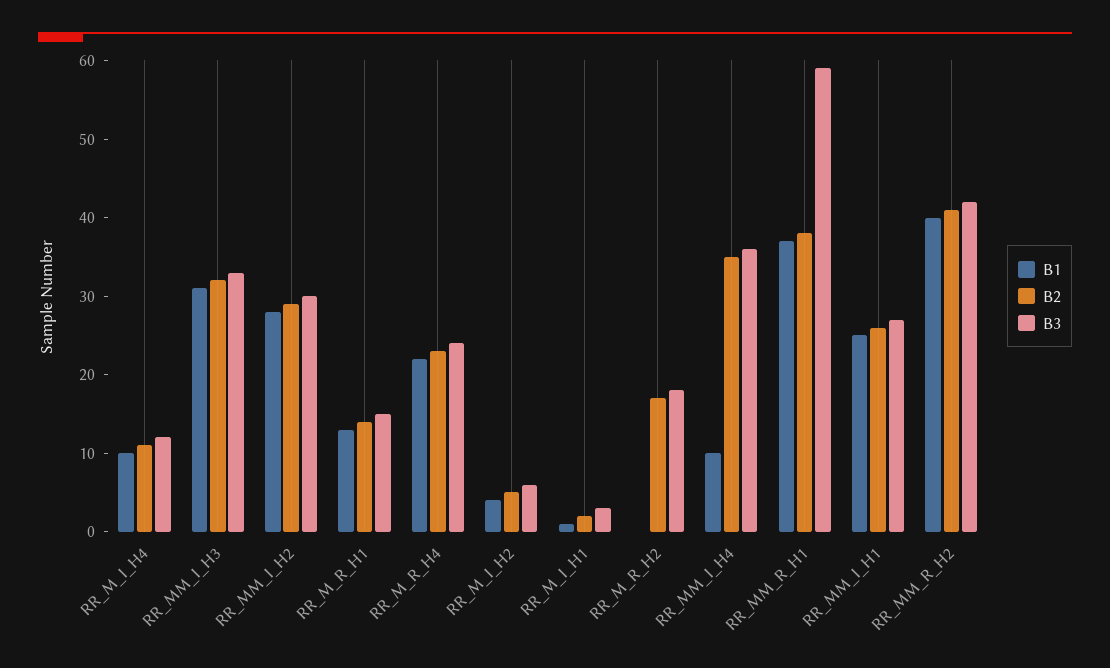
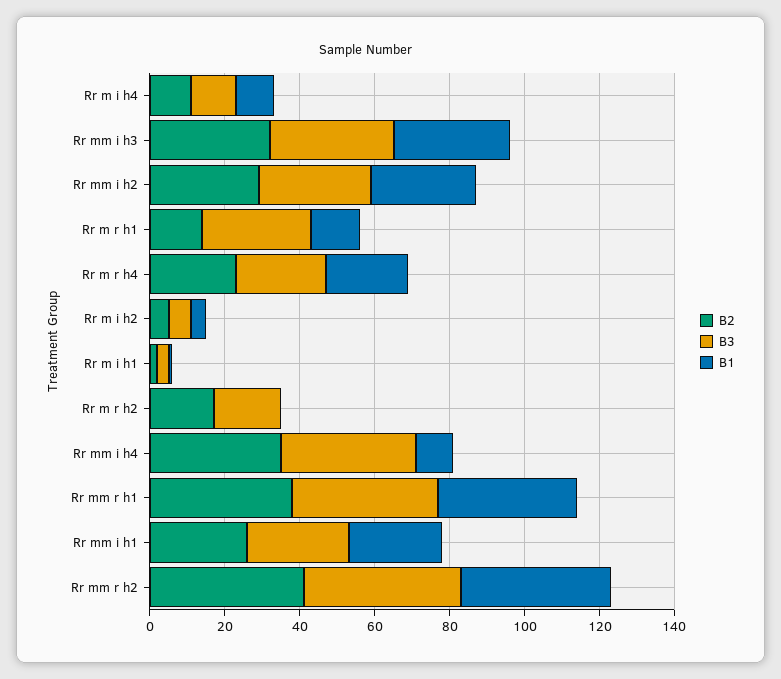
  {
    "B1": {
      "RR_M_I_H4": 10,
      "RR_MM_I_H3": 30,
      "RR_MM_I_H2": 30,
      "RR_M_R_H1": 15,
      "RR_M_R_H4": 20,
      "RR_M_I_H2": 5,
      "RR_M_I_H1": 0,
      "RR_M_R_H2": 0,
      "RR_MM_I_H4": 10,
      "RR_MM_R_H1": 35,
      "RR_MM_I_H1": 25,
      "RR_MM_R_H2": 40
    },
    "B2": {
      "RR_M_I_H4": 10,
      "RR_MM_I_H3": 30,
      "RR_MM_I_H2": 30,
      "RR_M_R_H1": 15,
      "RR_M_R_H4": 25,
      "RR_M_I_H2": 5,
      "RR_M_I_H1": 0,
      "RR_M_R_H2": 15,
      "RR_MM_I_H4": 35,
      "RR_MM_R_H1": 40,
      "RR_MM_I_H1": 25,
      "RR_MM_R_H2": 40
    },
    "B3": {
      "RR_M_I_H4": 10,
      "RR_MM_I_H3": 35,
      "RR_MM_I_H2": 30,
-     "RR_M_R_H1": 15,
+     "RR_M_R_H1": 30,
      "RR_M_R_H4": 25,
      "RR_M_I_H2": 5,
      "RR_M_I_H1": 5,
      "RR_M_R_H2": 20,
      "RR_MM_I_H4": 35,
-     "RR_MM_R_H1": 60,
+     "RR_MM_R_H1": 40,
      "RR_MM_I_H1": 25,
      "RR_MM_R_H2": 40
    }
  }

